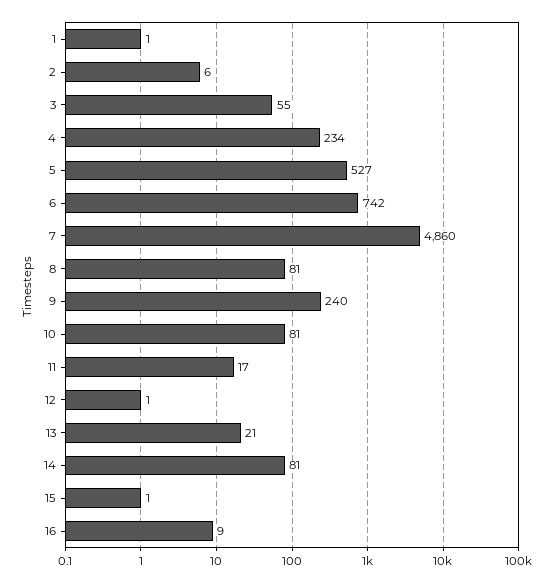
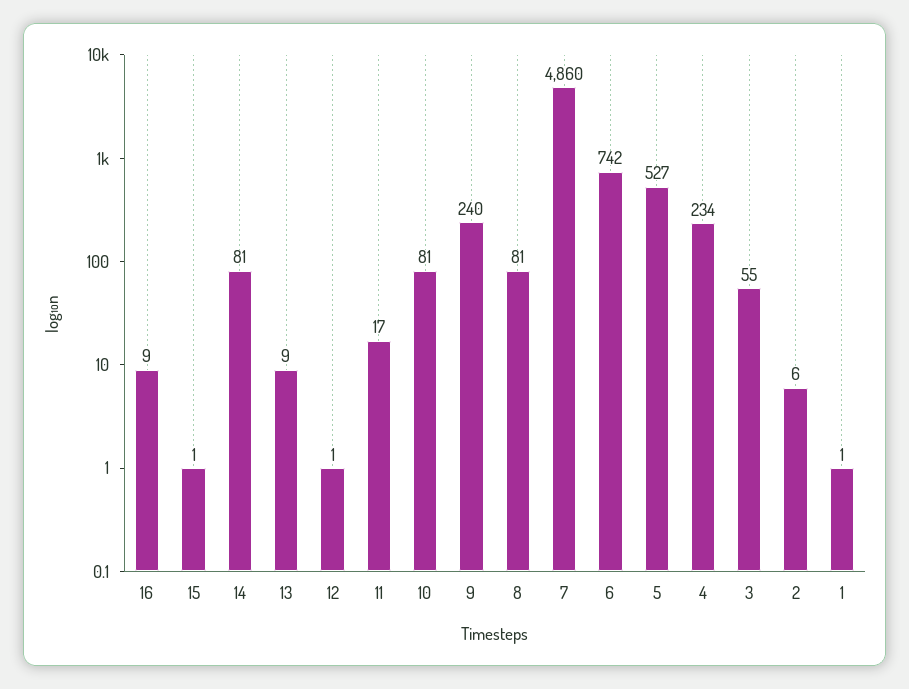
  {
    "1": 1,
    "2": 6,
    "3": 55,
    "4": 234,
    "5": 527,
    "6": 742,
    "7": 4860,
    "8": 81,
    "9": 240,
    "10": 81,
    "11": 17,
    "12": 1,
-   "13": 21,
+   "13": 9,
    "14": 81,
    "15": 1,
    "16": 9
  }

